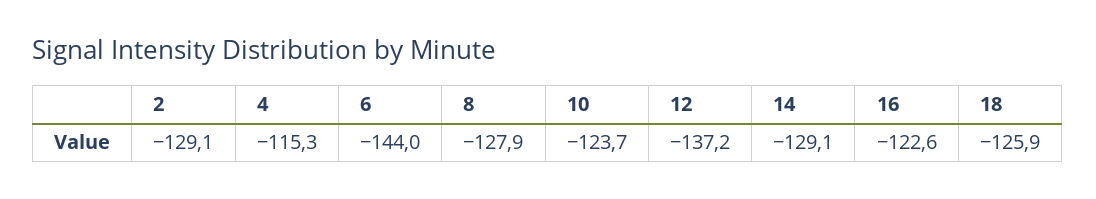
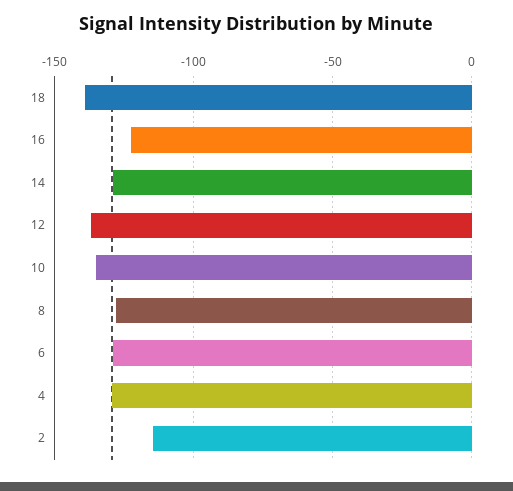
  {
-   "2": -129.1,
+   "2": -115,
-   "4": -115.3,
+   "4": -130,
-   "6": -144,
+   "6": -130,
    "8": -127.9,
-   "10": -123.7,
+   "10": -135,
    "12": -137.2,
    "14": -129.1,
    "16": -122.6,
-   "18": -125.9
+   "18": -140
  }

